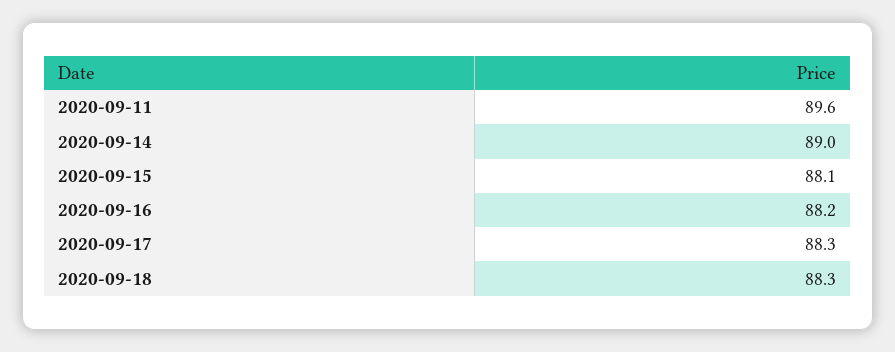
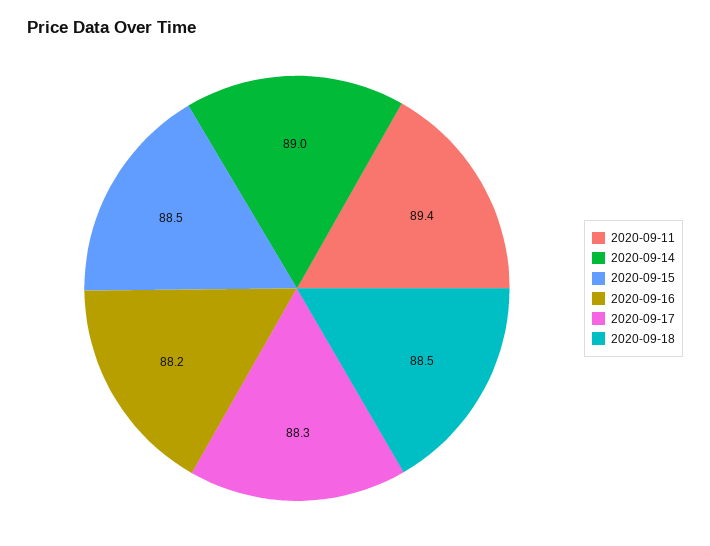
  {
-   "2020-09-11": 89.6,
+   "2020-09-11": 89.4,
    "2020-09-14": 89,
-   "2020-09-15": 88.1,
+   "2020-09-15": 88.5,
    "2020-09-16": 88.2,
    "2020-09-17": 88.3,
-   "2020-09-18": 88.3
+   "2020-09-18": 88.5
  }

